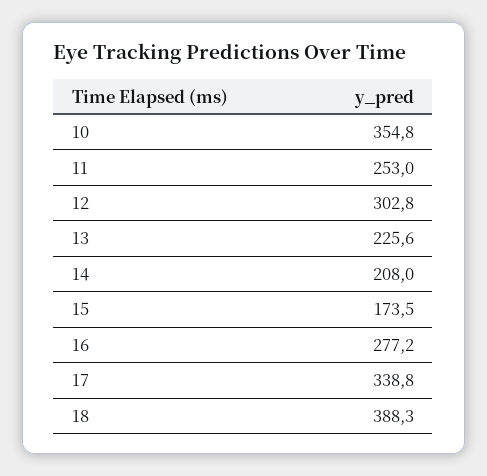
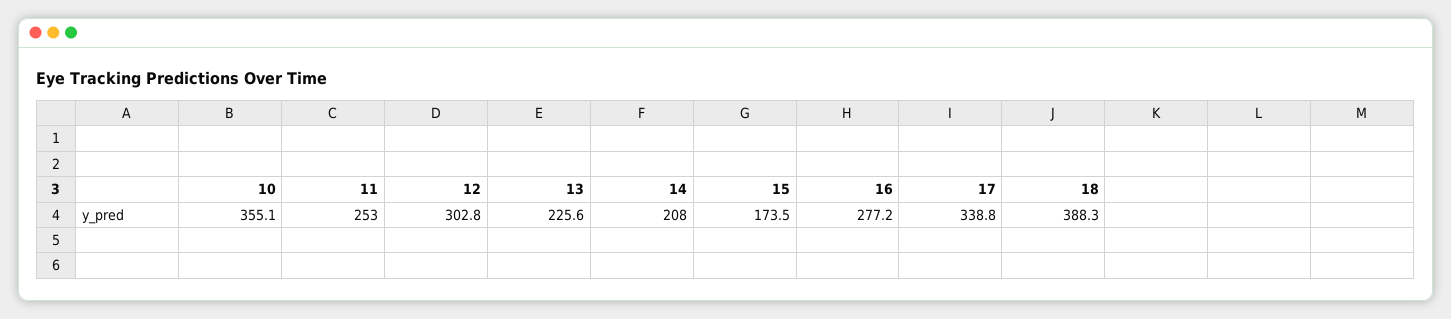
  {
-   "10": 354.8,
+   "10": 355.1,
    "11": 253,
    "12": 302.8,
    "13": 225.6,
    "14": 208,
    "15": 173.5,
    "16": 277.2,
    "17": 338.8,
    "18": 388.3
  }

